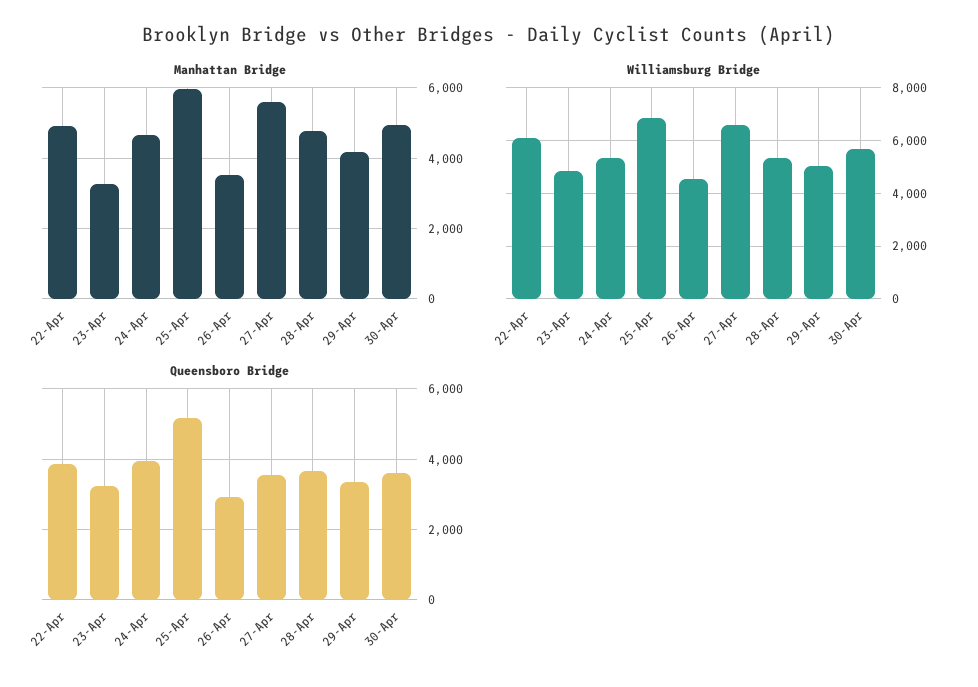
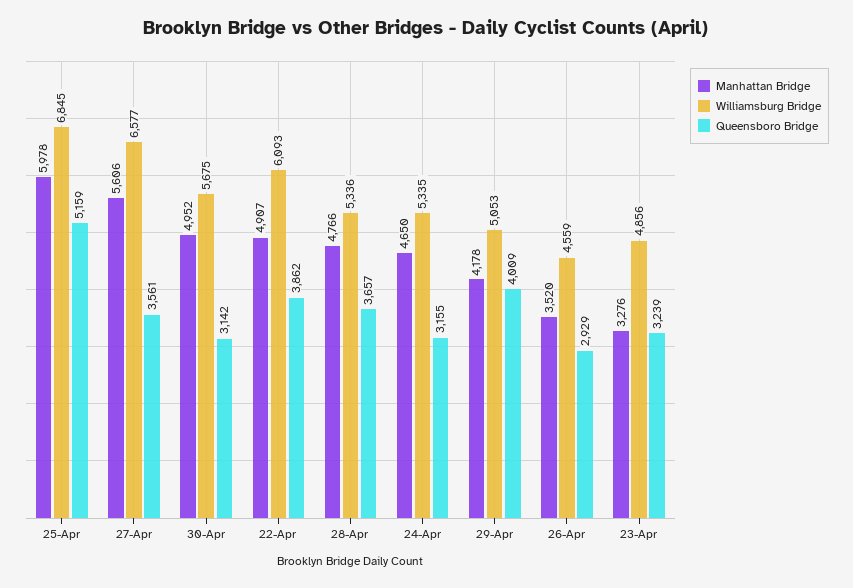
  {
    "Manhattan Bridge": {
      "22-Apr": 4907,
      "23-Apr": 3276,
      "24-Apr": 4650,
      "25-Apr": 5978,
      "26-Apr": 3520,
      "27-Apr": 5606,
      "28-Apr": 4766,
      "29-Apr": 4178,
      "30-Apr": 4952
    },
    "Williamsburg Bridge": {
      "22-Apr": 6093,
      "23-Apr": 4856,
      "24-Apr": 5335,
      "25-Apr": 6845,
      "26-Apr": 4559,
      "27-Apr": 6577,
      "28-Apr": 5336,
      "29-Apr": 5053,
      "30-Apr": 5675
    },
    "Queensboro Bridge": {
      "22-Apr": 3862,
      "23-Apr": 3239,
-     "24-Apr": 4000,
+     "24-Apr": 3155,
      "25-Apr": 5159,
      "26-Apr": 2929,
      "27-Apr": 3561,
      "28-Apr": 3657,
-     "29-Apr": 3400,
+     "29-Apr": 4009,
-     "30-Apr": 3600
+     "30-Apr": 3142
    }
  }

